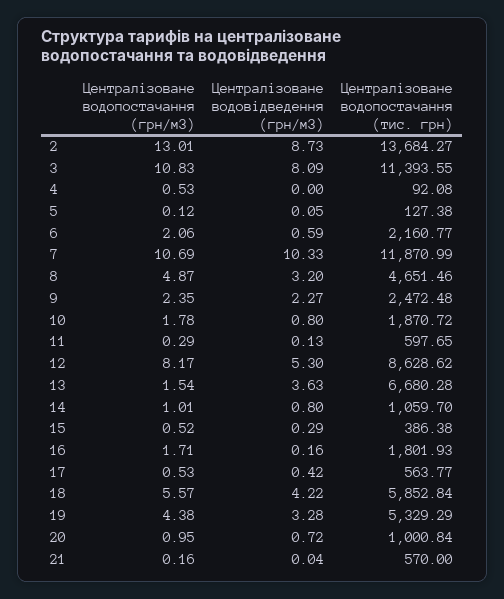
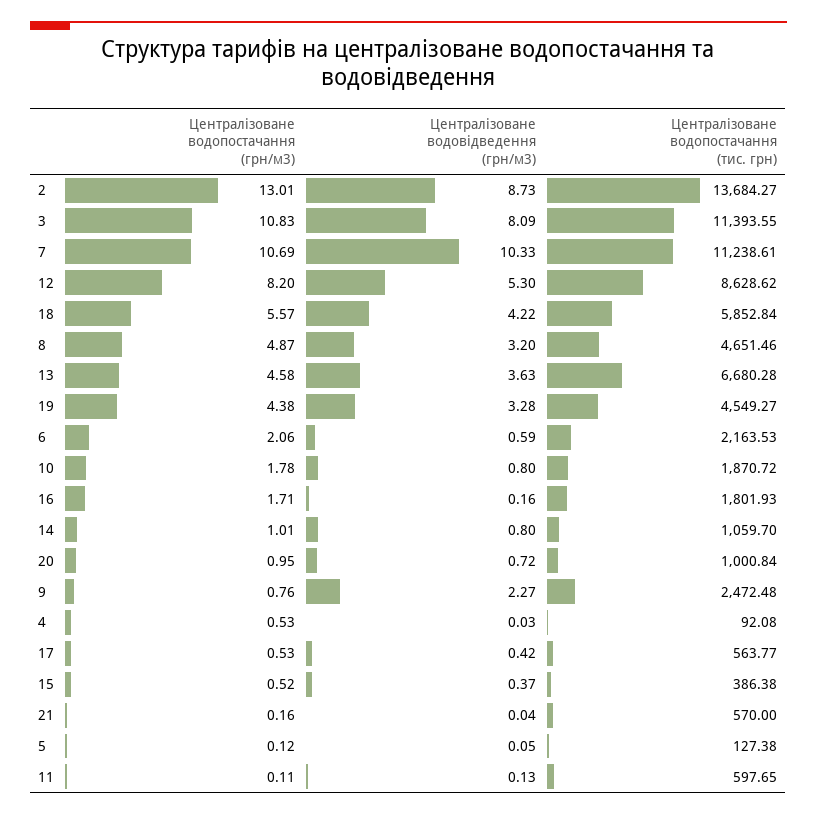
  {
    "Централізоване водопостачання (грн/м3)": {
      "2": 13.01,
      "3": 10.83,
      "4": 0.53,
      "5": 0.12,
      "6": 2.06,
      "7": 10.69,
      "8": 4.87,
-     "9": 2.35,
+     "9": 0.76,
      "10": 1.78,
-     "11": 0.29,
+     "11": 0.11,
-     "12": 8.17,
+     "12": 8.2,
-     "13": 1.54,
+     "13": 4.58,
      "14": 1.01,
      "15": 0.52,
      "16": 1.71,
      "17": 0.53,
      "18": 5.57,
      "19": 4.38,
      "20": 0.95,
      "21": 0.16
    },
    "Централізоване водовідведення (грн/м3)": {
      "2": 8.73,
      "3": 8.09,
-     "4": 0,
+     "4": 0.03,
      "5": 0.05,
      "6": 0.59,
      "7": 10.33,
      "8": 3.2,
      "9": 2.27,
      "10": 0.8,
      "11": 0.13,
      "12": 5.3,
      "13": 3.63,
      "14": 0.8,
-     "15": 0.29,
+     "15": 0.37,
      "16": 0.16,
      "17": 0.42,
      "18": 4.22,
      "19": 3.28,
      "20": 0.72,
      "21": 0.04
    },
    "Централізоване водопостачання (тис. грн)": {
      "2": 13684.27,
      "3": 11393.55,
      "4": 92.08,
      "5": 127.38,
-     "6": 2160.77,
+     "6": 2163.53,
-     "7": 11870.99,
+     "7": 11238.61,
      "8": 4651.46,
      "9": 2472.48,
      "10": 1870.72,
      "11": 597.65,
      "12": 8628.62,
      "13": 6680.28,
      "14": 1059.7,
      "15": 386.38,
      "16": 1801.93,
      "17": 563.77,
      "18": 5852.84,
-     "19": 5329.29,
+     "19": 4549.27,
      "20": 1000.84,
      "21": 570
    }
  }

